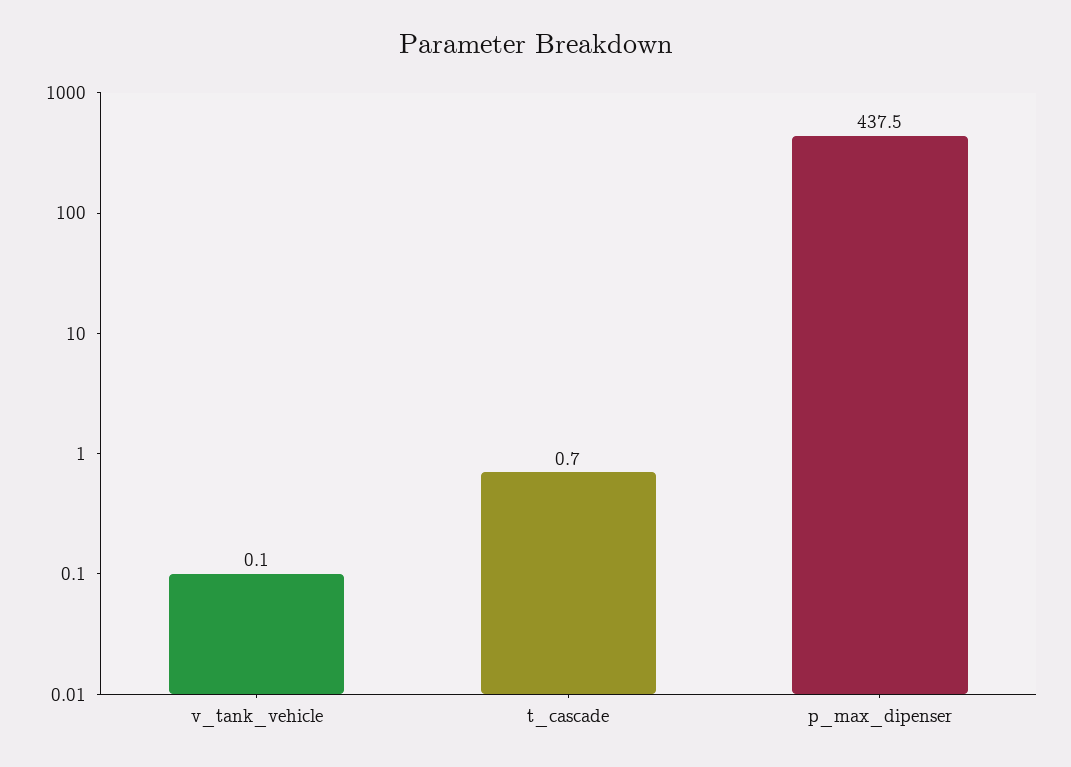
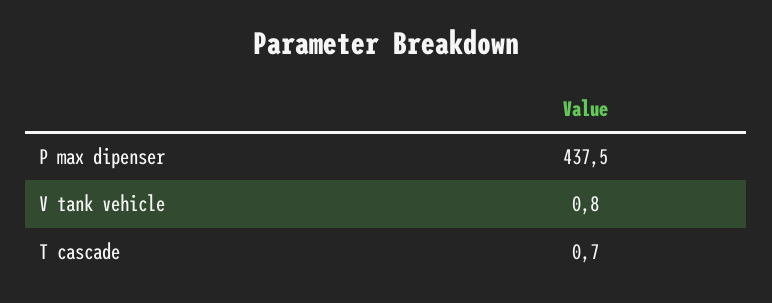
  {
-   "v_tank_vehicle": 0.1,
+   "v_tank_vehicle": 0.8,
    "t_cascade": 0.7,
    "p_max_dipenser": 437.5
  }

